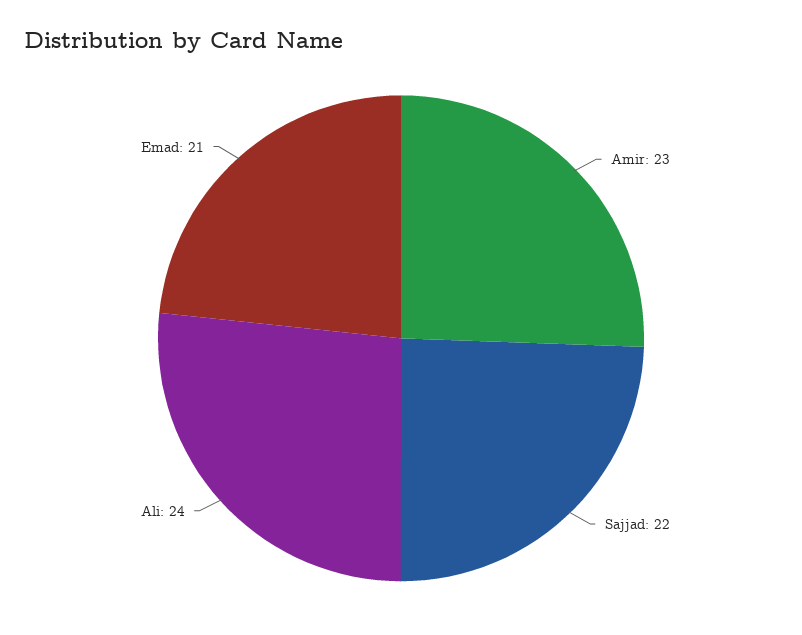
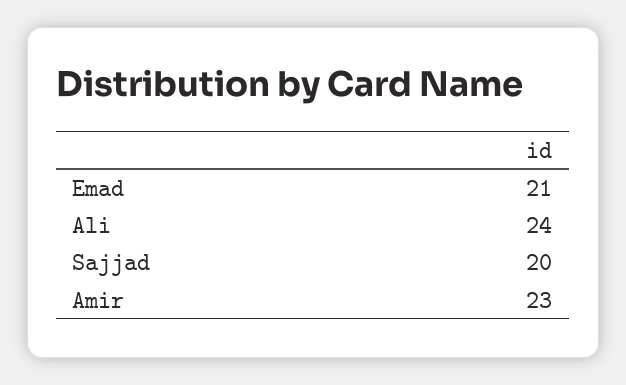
  {
    "Amir": 23,
-   "Sajjad": 22,
+   "Sajjad": 20,
    "Ali": 24,
    "Emad": 21
  }

